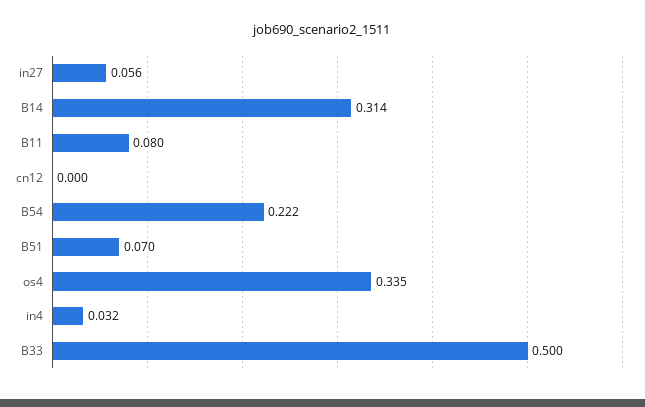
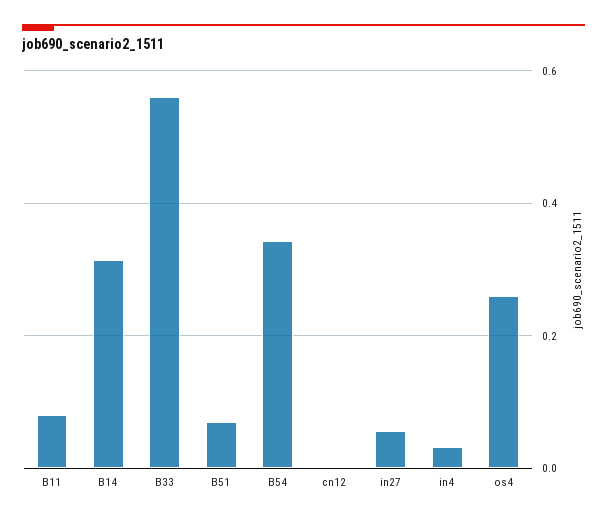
  {
    "in27": 0.056,
    "B14": 0.314,
    "B11": 0.08,
    "cn12": 0,
-   "B54": 0.222,
+   "B54": 0.34,
    "B51": 0.07,
-   "os4": 0.335,
+   "os4": 0.26,
    "in4": 0.032,
-   "B33": 0.5
+   "B33": 0.56
  }

